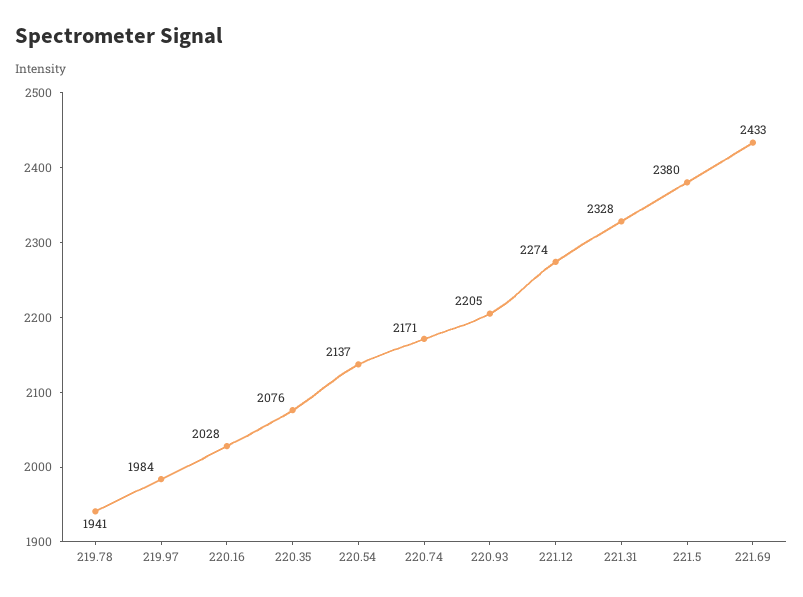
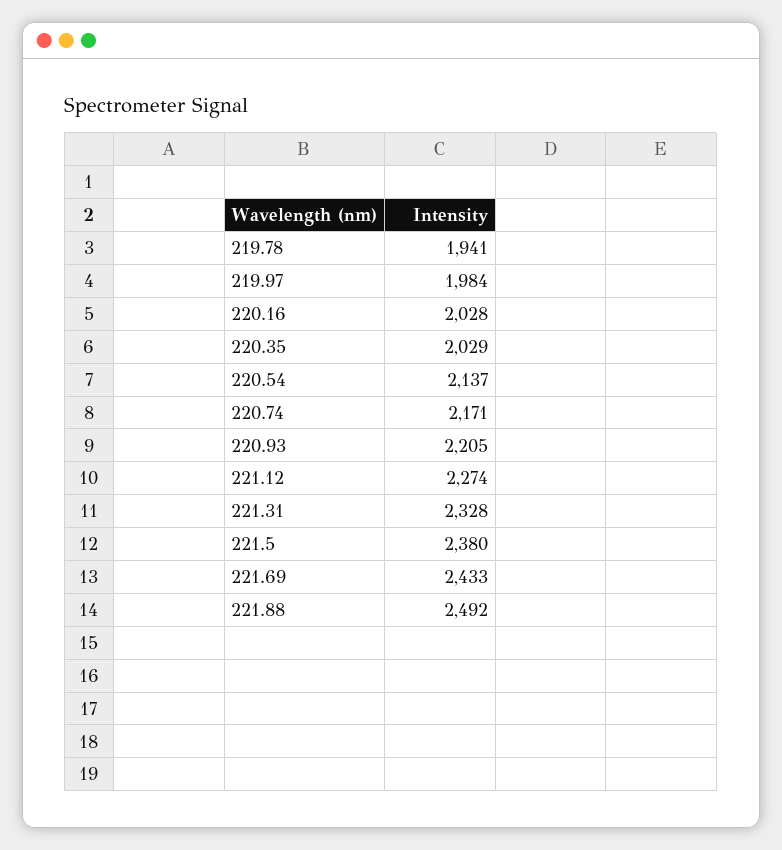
  {
    "219.78": 1941,
    "219.97": 1984,
    "220.16": 2028,
-   "220.35": 2076,
+   "220.35": 2029,
    "220.54": 2137,
    "220.74": 2171,
    "220.93": 2205,
    "221.12": 2274,
    "221.31": 2328,
    "221.5": 2380,
-   "221.69": 2433
+   "221.69": 2433,
+   "221.88": 2492
  }

